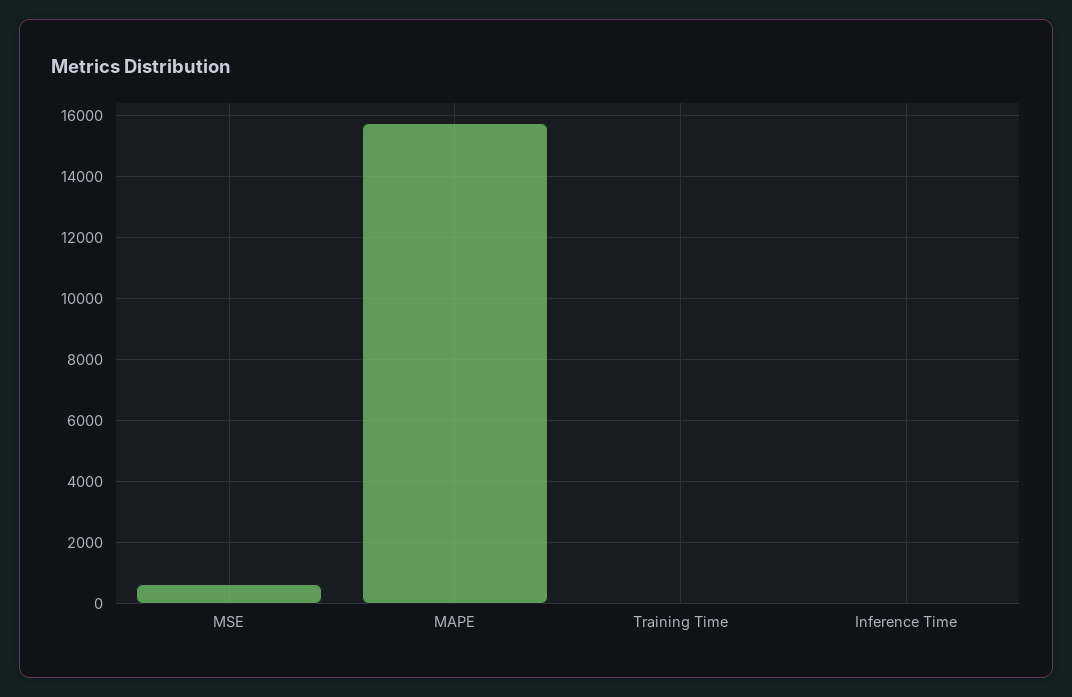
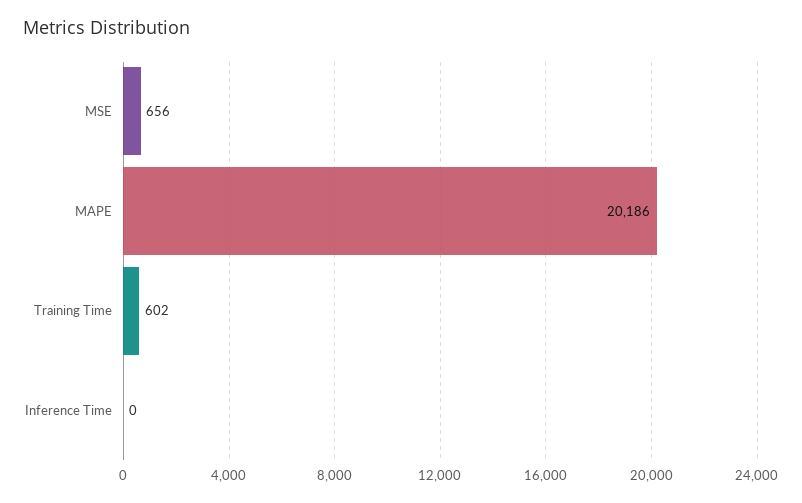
  {
    "MSE": 656,
-   "MAPE": 15800,
+   "MAPE": 20186,
-   "Training Time": 0,
+   "Training Time": 602,
    "Inference Time": 0
  }

